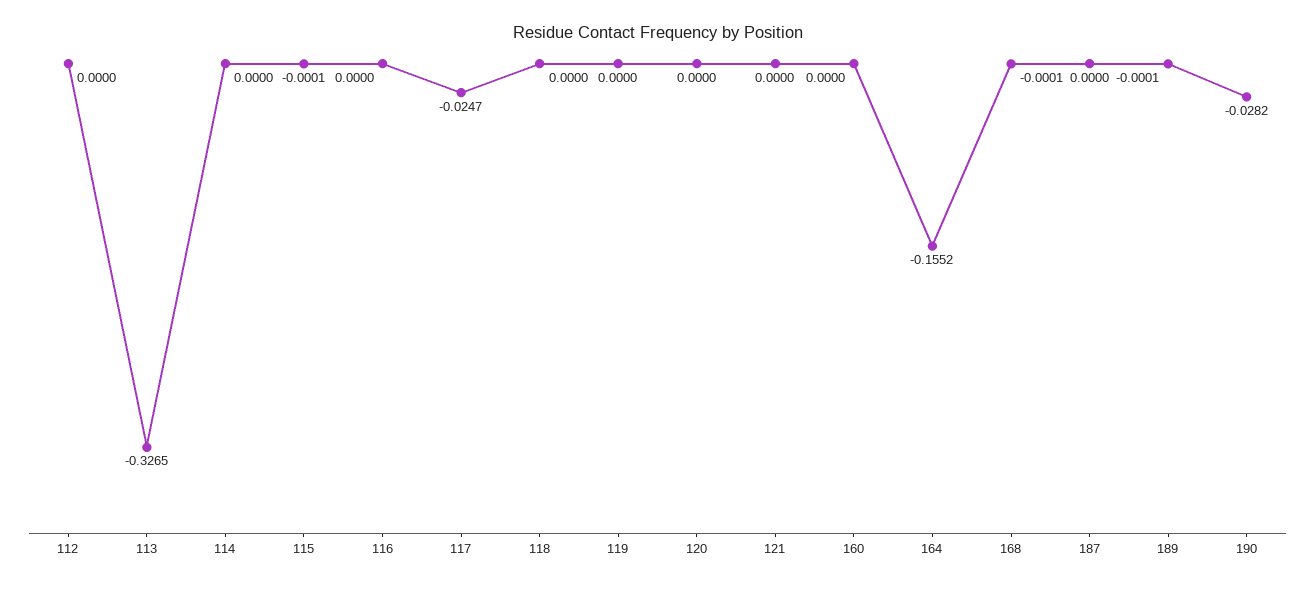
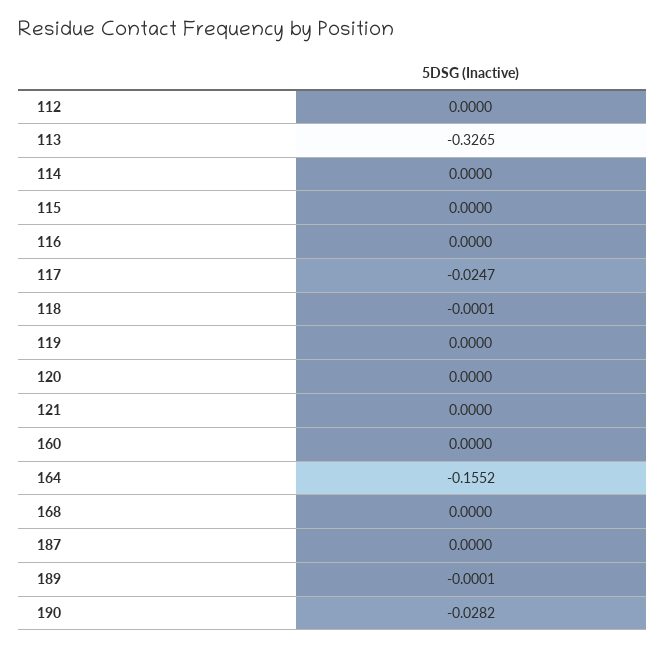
  {
    "112": 0,
    "113": -0.3265,
    "114": 0,
-   "115": -0.0001,
+   "115": 0,
    "116": 0,
    "117": -0.0247,
-   "118": 0,
+   "118": -0.0001,
    "119": 0,
    "120": 0,
    "121": 0,
    "160": 0,
    "164": -0.1552,
-   "168": -0.0001,
+   "168": 0,
    "187": 0,
    "189": -0.0001,
    "190": -0.0282
  }

